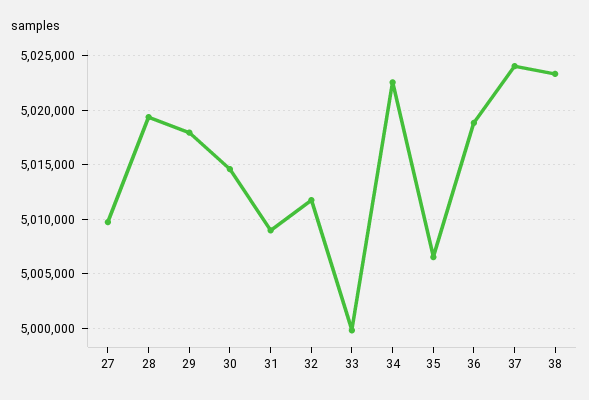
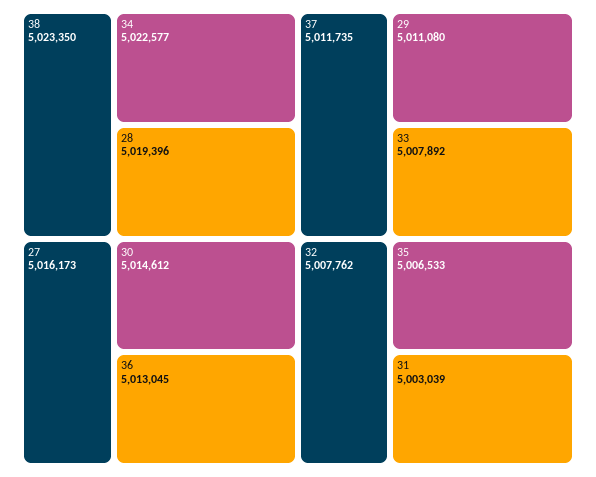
  {
-   "27": 5010000,
+   "27": 5016173,
    "28": 5019396,
-   "29": 5018000,
+   "29": 5011080,
    "30": 5014612,
-   "31": 5009000,
+   "31": 5003039,
-   "32": 5012000,
+   "32": 5007762,
-   "33": 5000000,
+   "33": 5007892,
    "34": 5022577,
    "35": 5006533,
-   "36": 5019000,
+   "36": 5013045,
-   "37": 5024000,
+   "37": 5011735,
    "38": 5023350
  }

